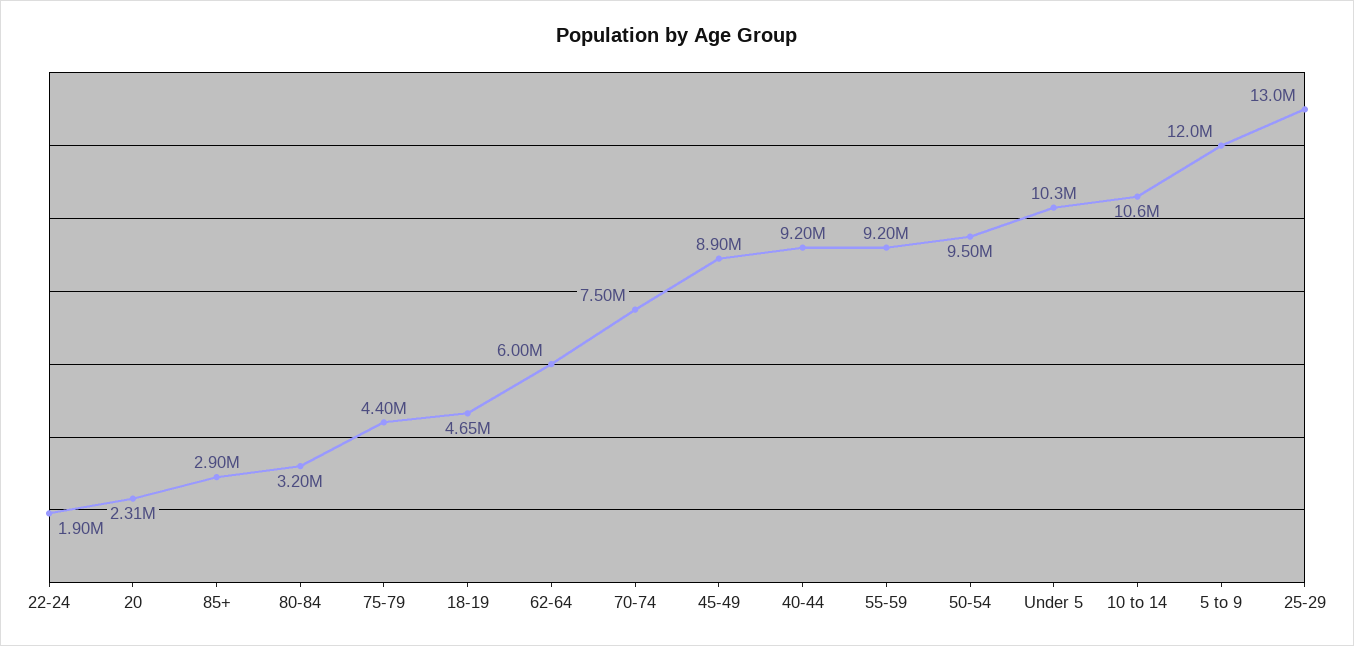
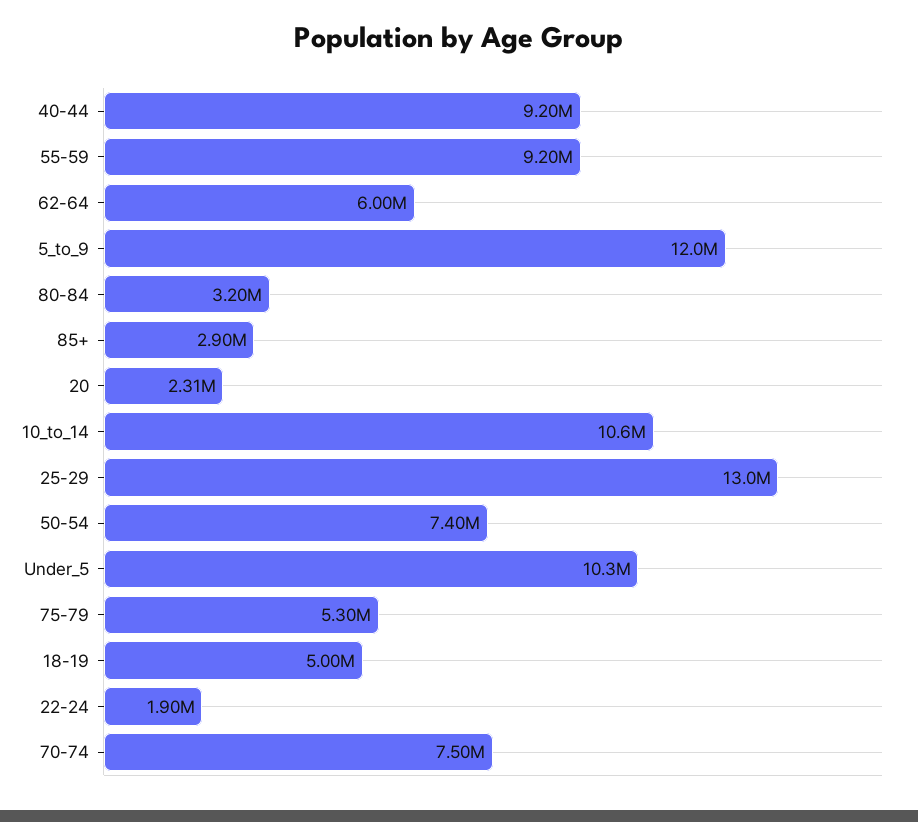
  {
    "22-24": 1900000,
    "20": 2310000,
    "85+": 2900000,
    "80-84": 3200000,
-   "75-79": 4400000,
+   "75-79": 5300000,
-   "18-19": 4650000,
+   "18-19": 5000000,
    "62-64": 6000000,
    "70-74": 7500000,
-   "45-49": 8900000,
    "40-44": 9200000,
    "55-59": 9200000,
-   "50-54": 9500000,
+   "50-54": 7400000,
    "Under 5": 10300000,
    "10 to 14": 10600000,
    "5 to 9": 12000000,
    "25-29": 13000000
  }

